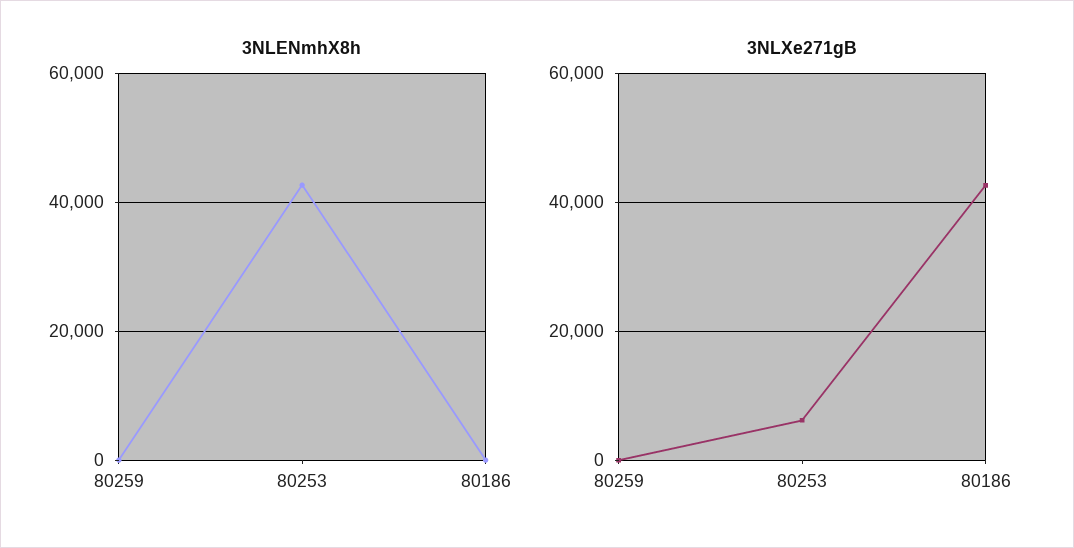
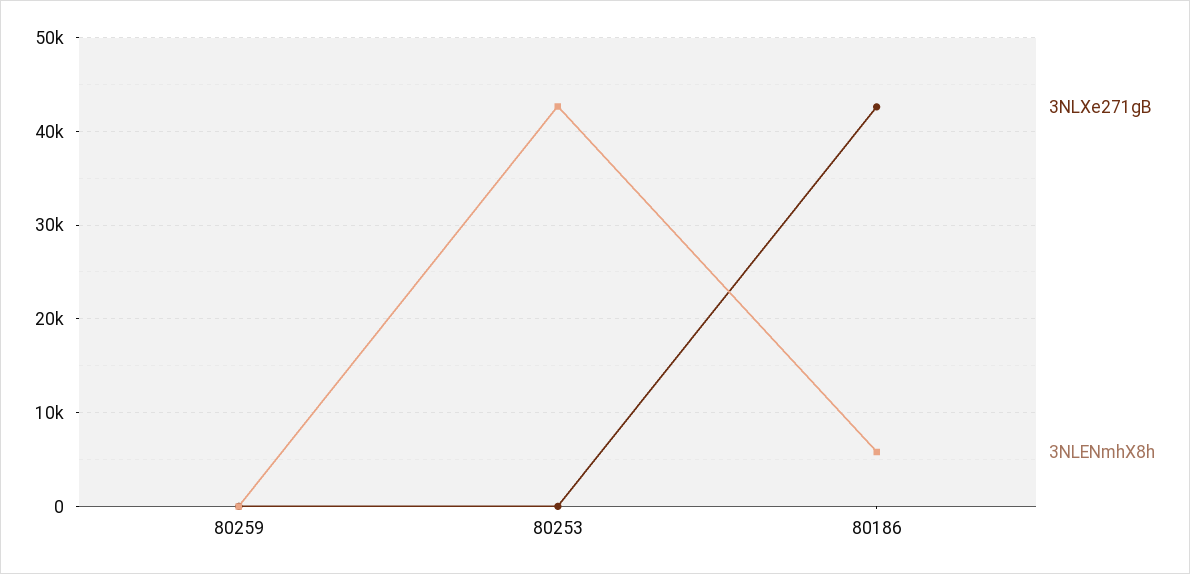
  {
    "3NLENmhX8h": {
      "80259": 0,
      "80253": 43000,
-     "80186": 0
+     "80186": 6000
    },
    "3NLXe271gB": {
      "80259": 0,
-     "80253": 6000,
+     "80253": 0,
      "80186": 43000
    }
  }

